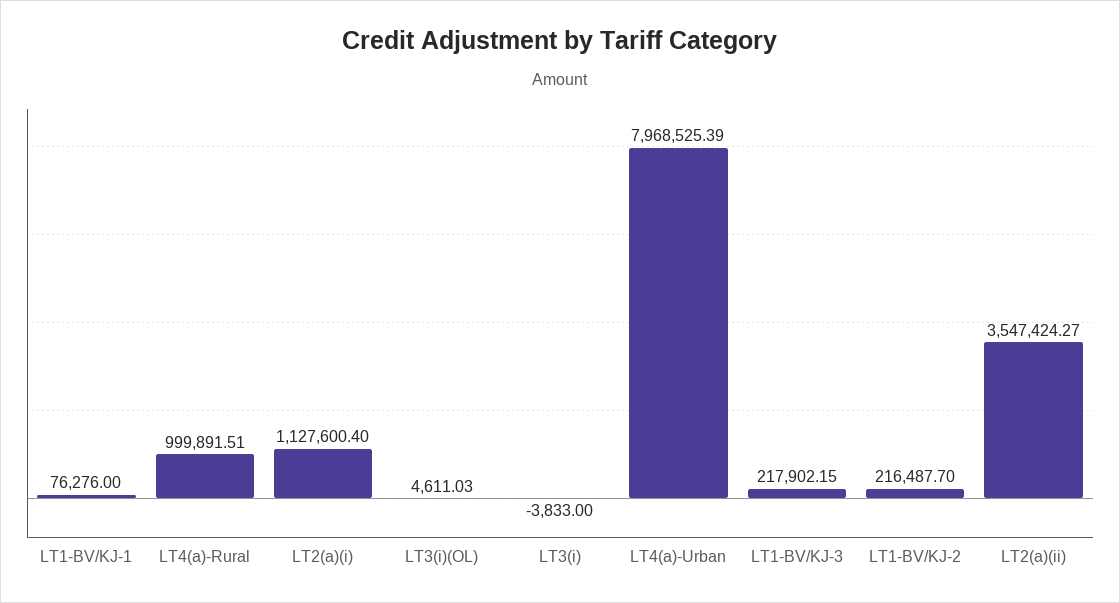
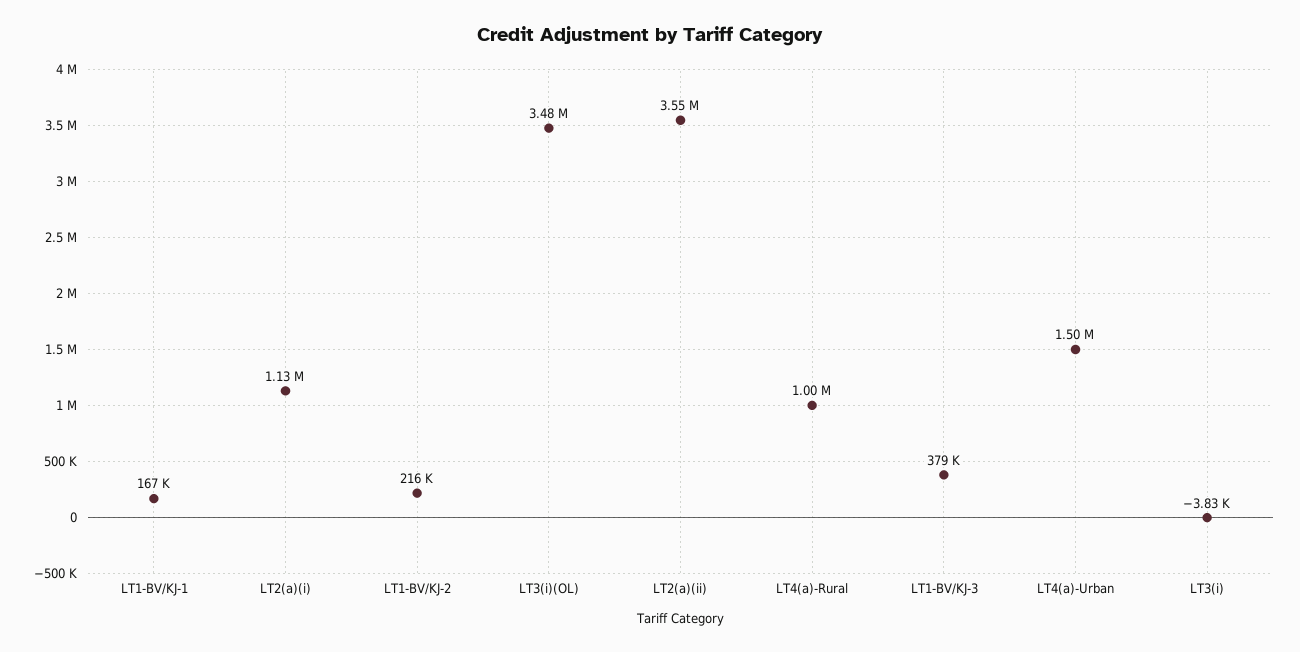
  {
-   "LT1-BV/KJ-1": 76276,
+   "LT1-BV/KJ-1": 167000,
    "LT4(a)-Rural": 999891.51,
    "LT2(a)(i)": 1127600.4,
-   "LT3(i)(OL)": 4611.03,
+   "LT3(i)(OL)": 3480000,
    "LT3(i)": -3833,
-   "LT4(a)-Urban": 7968525.39,
+   "LT4(a)-Urban": 1500000,
-   "LT1-BV/KJ-3": 217902.15,
+   "LT1-BV/KJ-3": 379000,
    "LT1-BV/KJ-2": 216487.7,
    "LT2(a)(ii)": 3547424.27
  }

